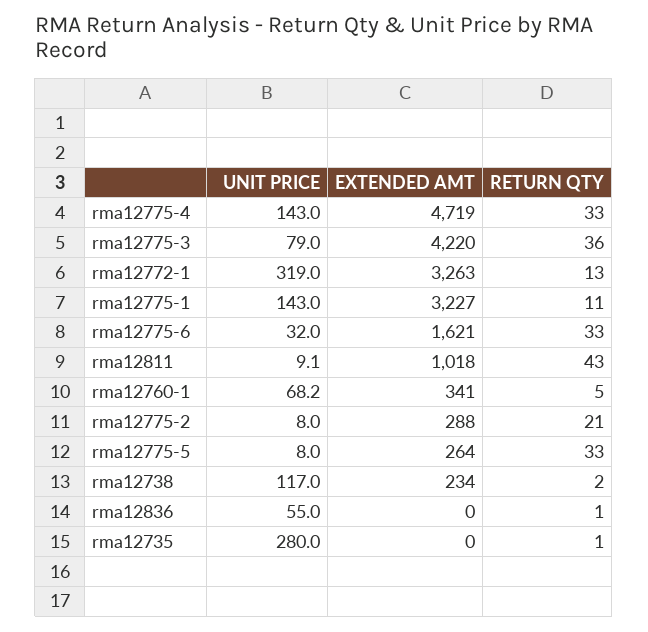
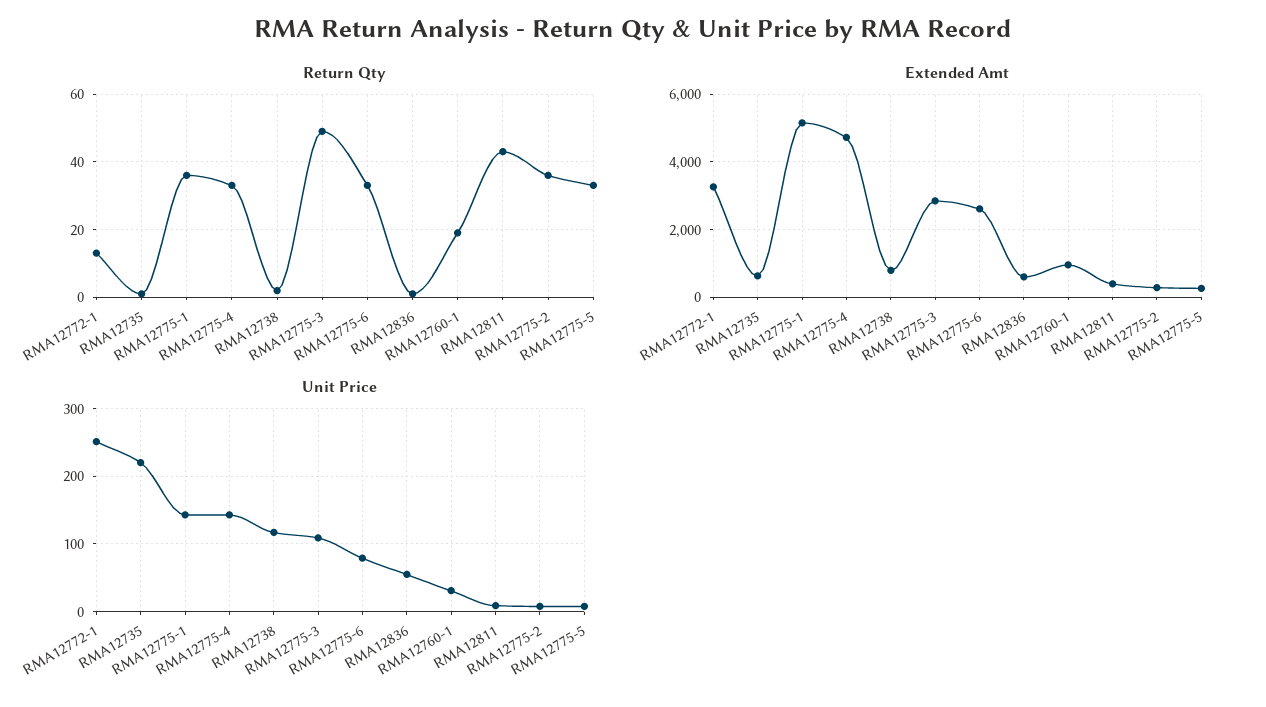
  {
    "UNIT PRICE": {
      "rma12775-4": 143,
-     "rma12775-3": 79,
+     "rma12775-3": 110,
-     "rma12772-1": 319,
+     "rma12772-1": 250,
      "rma12775-1": 143,
-     "rma12775-6": 32,
+     "rma12775-6": 80,
      "rma12811": 9.1,
-     "rma12760-1": 68.2,
+     "rma12760-1": 30,
      "rma12775-2": 8,
      "rma12775-5": 8,
      "rma12738": 117,
      "rma12836": 55,
-     "rma12735": 280
+     "rma12735": 220
    },
    "EXTENDED AMT": {
      "rma12775-4": 4719,
-     "rma12775-3": 4220,
+     "rma12775-3": 2800,
      "rma12772-1": 3263,
-     "rma12775-1": 3227,
+     "rma12775-1": 5200,
-     "rma12775-6": 1621,
+     "rma12775-6": 2600,
-     "rma12811": 1018,
+     "rma12811": 400,
-     "rma12760-1": 341,
+     "rma12760-1": 1000,
      "rma12775-2": 288,
      "rma12775-5": 264,
-     "rma12738": 234,
+     "rma12738": 800,
-     "rma12836": 0,
+     "rma12836": 600,
-     "rma12735": 0
+     "rma12735": 600
    },
    "RETURN QTY": {
      "rma12775-4": 33,
-     "rma12775-3": 36,
+     "rma12775-3": 50,
      "rma12772-1": 13,
-     "rma12775-1": 11,
+     "rma12775-1": 35,
      "rma12775-6": 33,
      "rma12811": 43,
-     "rma12760-1": 5,
+     "rma12760-1": 20,
-     "rma12775-2": 21,
+     "rma12775-2": 35,
      "rma12775-5": 33,
      "rma12738": 2,
      "rma12836": 1,
      "rma12735": 1
    }
  }

